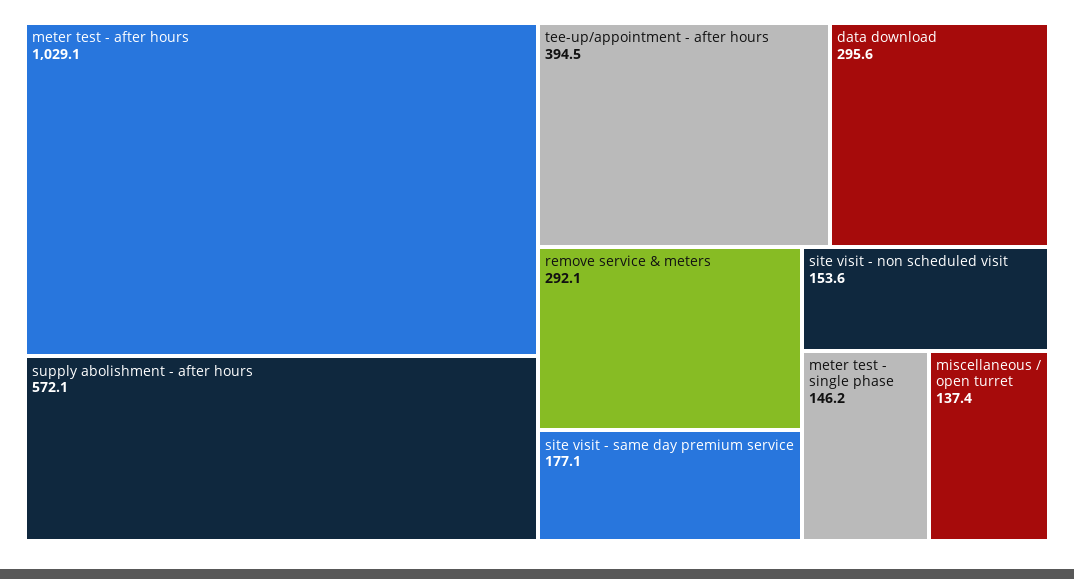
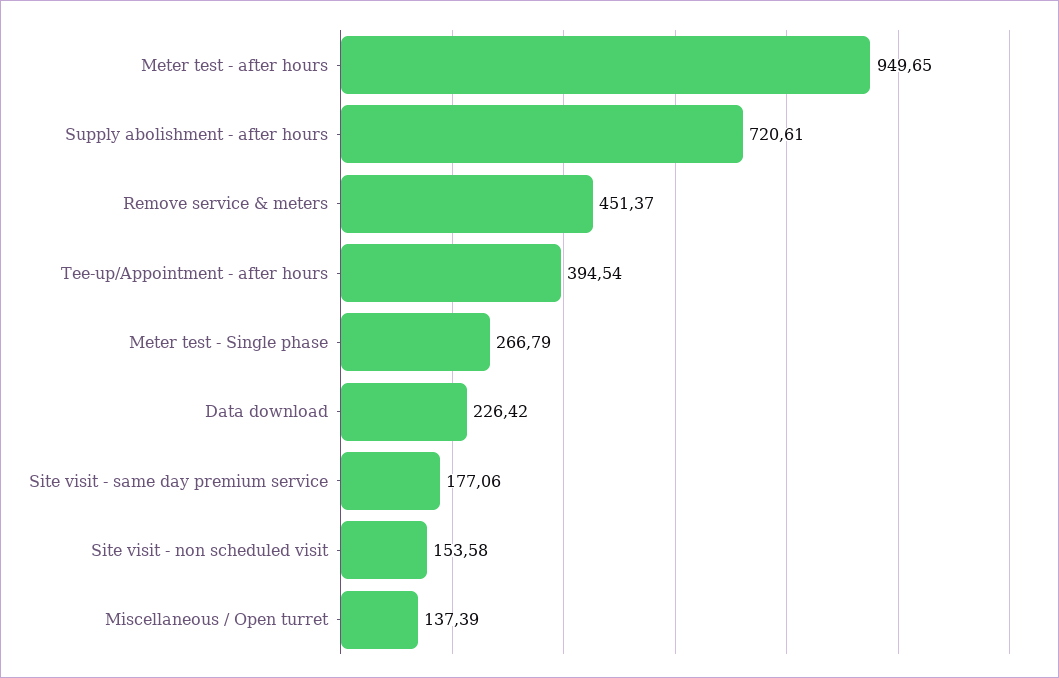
  {
-   "meter test - after hours": 1029.1,
+   "meter test - after hours": 949.65,
-   "supply abolishment - after hours": 572.1,
+   "supply abolishment - after hours": 720.61,
    "tee-up/appointment - after hours": 394.54,
-   "data download": 295.6,
+   "data download": 226.42,
-   "remove service & meters": 292.1,
+   "remove service & meters": 451.37,
    "site visit - same day premium service": 177.06,
    "site visit - non scheduled visit": 153.58,
-   "meter test - single phase": 146.2,
+   "meter test - single phase": 266.79,
    "miscellaneous / open turret": 137.39
  }

